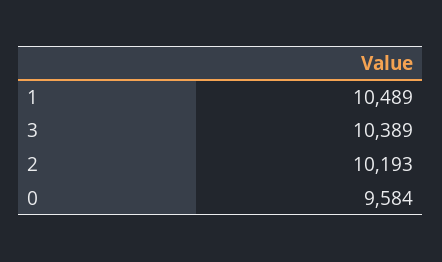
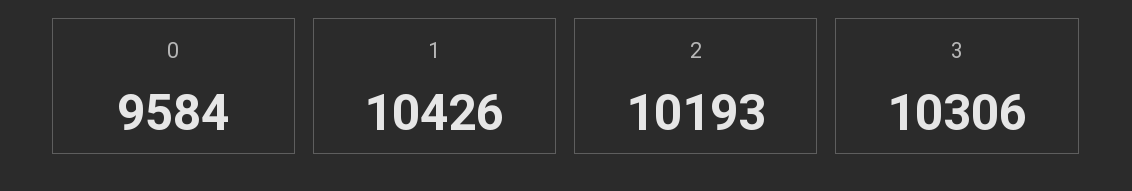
  {
-   "1": 10489,
+   "1": 10426,
-   "3": 10389,
+   "3": 10306,
    "2": 10193,
    "0": 9584
  }

